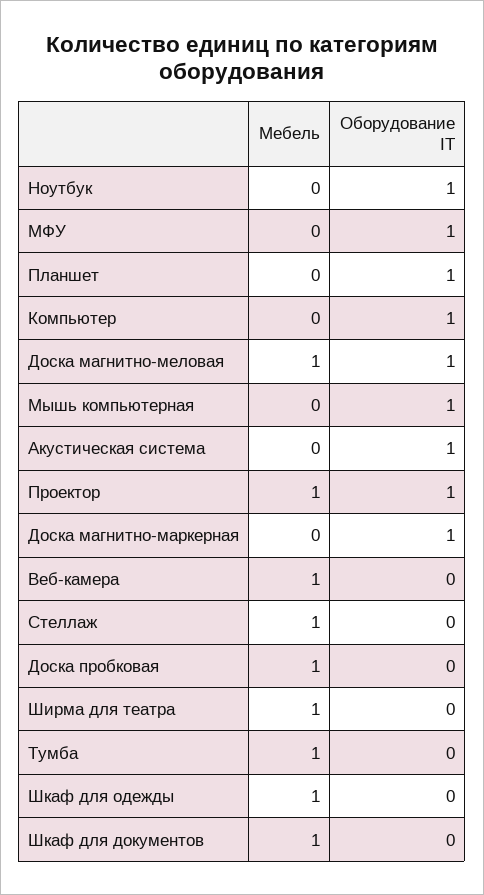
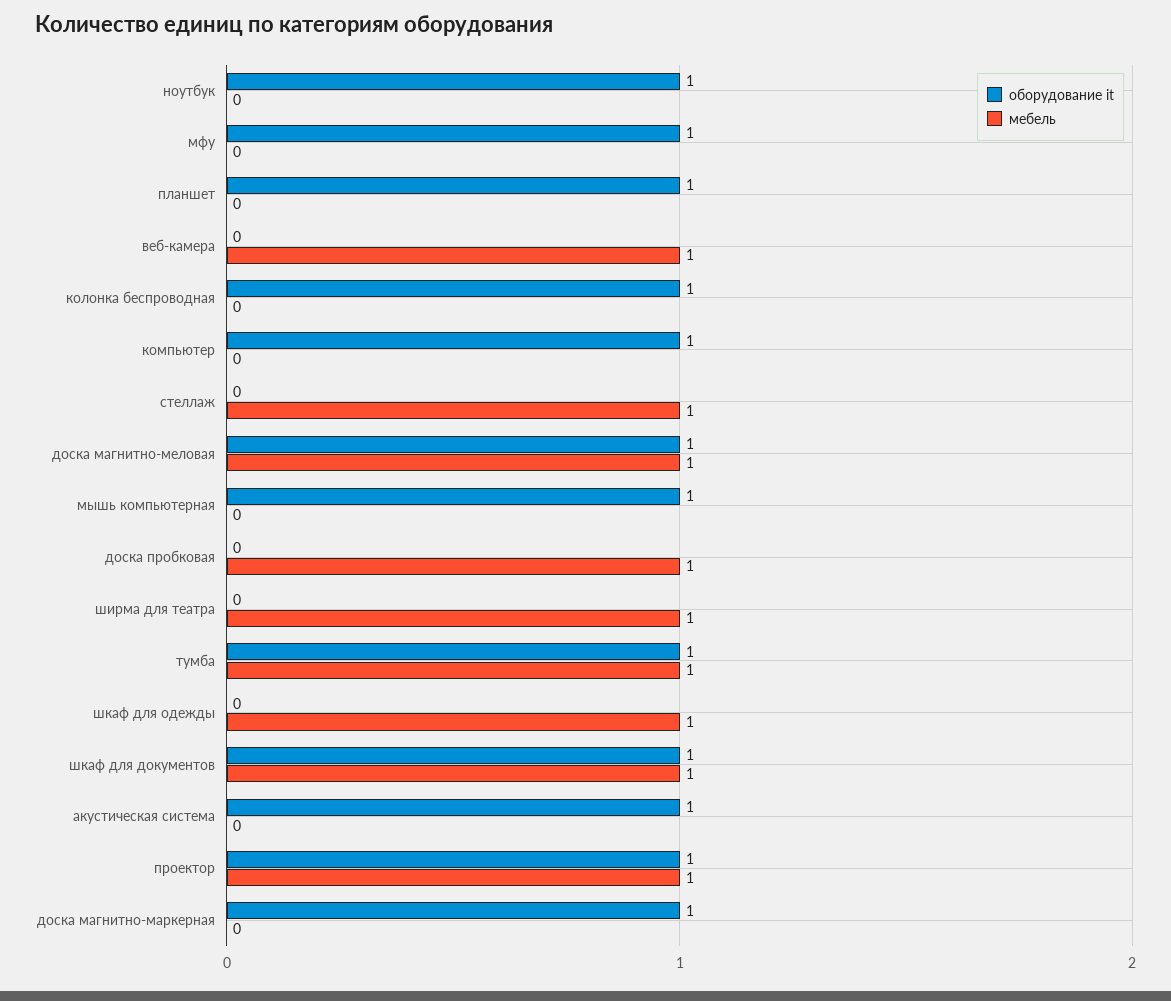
  {
    "Мебель": {
      "Ноутбук": 0,
      "МФУ": 0,
      "Планшет": 0,
      "Компьютер": 0,
      "Доска магнитно-меловая": 1,
      "Мышь компьютерная": 0,
      "Акустическая система": 0,
      "Проектор": 1,
      "Доска магнитно-маркерная": 0,
      "Веб-камера": 1,
      "Стеллаж": 1,
      "Доска пробковая": 1,
      "Ширма для театра": 1,
      "Тумба": 1,
      "Шкаф для одежды": 1,
-     "Шкаф для документов": 1
+     "Шкаф для документов": 1,
+     "колонка беспроводная": 0
    },
    "Оборудование IT": {
      "Ноутбук": 1,
      "МФУ": 1,
      "Планшет": 1,
      "Компьютер": 1,
      "Доска магнитно-меловая": 1,
      "Мышь компьютерная": 1,
      "Акустическая система": 1,
      "Проектор": 1,
      "Доска магнитно-маркерная": 1,
      "Веб-камера": 0,
      "Стеллаж": 0,
      "Доска пробковая": 0,
      "Ширма для театра": 0,
-     "Тумба": 0,
+     "Тумба": 1,
      "Шкаф для одежды": 0,
-     "Шкаф для документов": 0
+     "Шкаф для документов": 1,
+     "колонка беспроводная": 1
    }
  }

